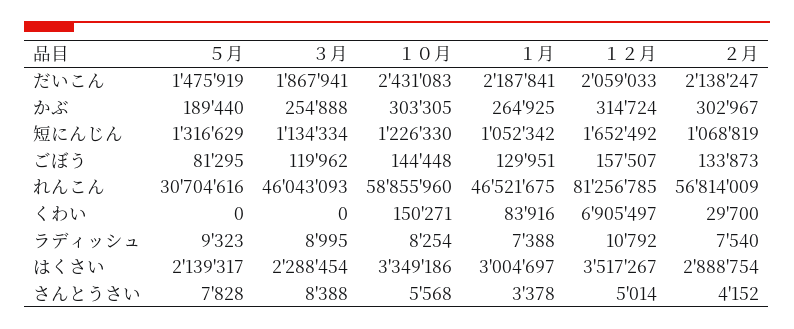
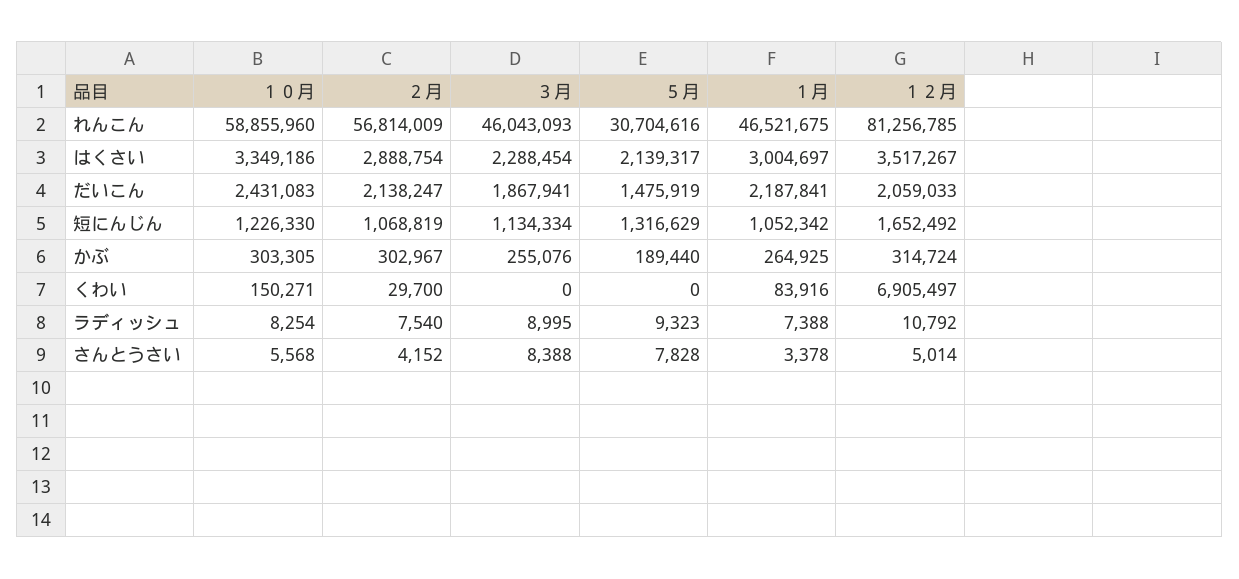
  {
    "５月": {
      "だいこん": 1475919,
      "かぶ": 189440,
      "短にんじん": 1316629,
-     "ごぼう": 81295,
      "れんこん": 30704616,
      "くわい": 0,
      "ラディッシュ": 9323,
      "はくさい": 2139317,
      "さんとうさい": 7828
    },
    "３月": {
      "だいこん": 1867941,
-     "かぶ": 254888,
+     "かぶ": 255076,
      "短にんじん": 1134334,
-     "ごぼう": 119962,
      "れんこん": 46043093,
      "くわい": 0,
      "ラディッシュ": 8995,
      "はくさい": 2288454,
      "さんとうさい": 8388
    },
    "１０月": {
      "だいこん": 2431083,
      "かぶ": 303305,
      "短にんじん": 1226330,
-     "ごぼう": 144448,
      "れんこん": 58855960,
      "くわい": 150271,
      "ラディッシュ": 8254,
      "はくさい": 3349186,
      "さんとうさい": 5568
    },
    "１月": {
      "だいこん": 2187841,
      "かぶ": 264925,
      "短にんじん": 1052342,
-     "ごぼう": 129951,
      "れんこん": 46521675,
      "くわい": 83916,
      "ラディッシュ": 7388,
      "はくさい": 3004697,
      "さんとうさい": 3378
    },
    "１２月": {
      "だいこん": 2059033,
      "かぶ": 314724,
      "短にんじん": 1652492,
-     "ごぼう": 157507,
      "れんこん": 81256785,
      "くわい": 6905497,
      "ラディッシュ": 10792,
      "はくさい": 3517267,
      "さんとうさい": 5014
    },
    "２月": {
      "だいこん": 2138247,
      "かぶ": 302967,
      "短にんじん": 1068819,
-     "ごぼう": 133873,
      "れんこん": 56814009,
      "くわい": 29700,
      "ラディッシュ": 7540,
      "はくさい": 2888754,
      "さんとうさい": 4152
    }
  }

